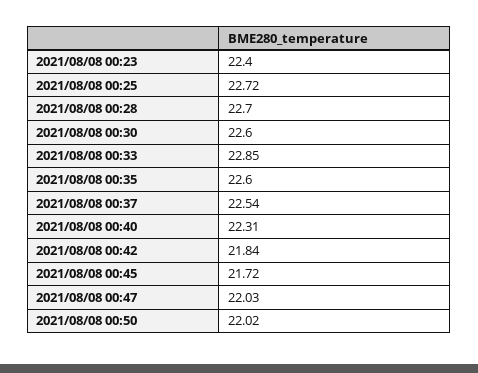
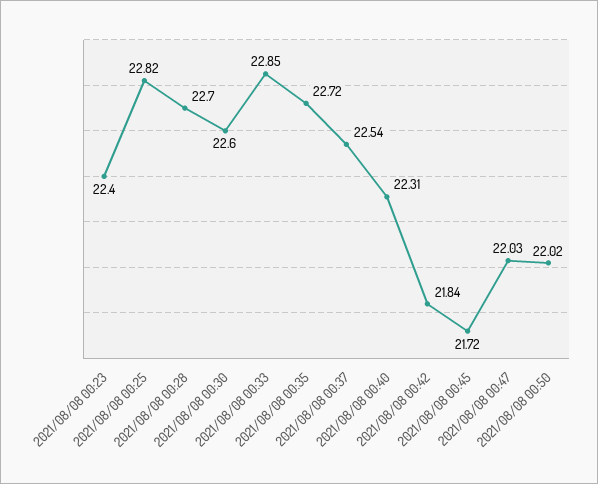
  {
    "2021/08/08 00:23": 22.4,
-   "2021/08/08 00:25": 22.72,
+   "2021/08/08 00:25": 22.82,
    "2021/08/08 00:28": 22.7,
    "2021/08/08 00:30": 22.6,
    "2021/08/08 00:33": 22.85,
-   "2021/08/08 00:35": 22.6,
+   "2021/08/08 00:35": 22.72,
    "2021/08/08 00:37": 22.54,
    "2021/08/08 00:40": 22.31,
    "2021/08/08 00:42": 21.84,
    "2021/08/08 00:45": 21.72,
    "2021/08/08 00:47": 22.03,
    "2021/08/08 00:50": 22.02
  }

